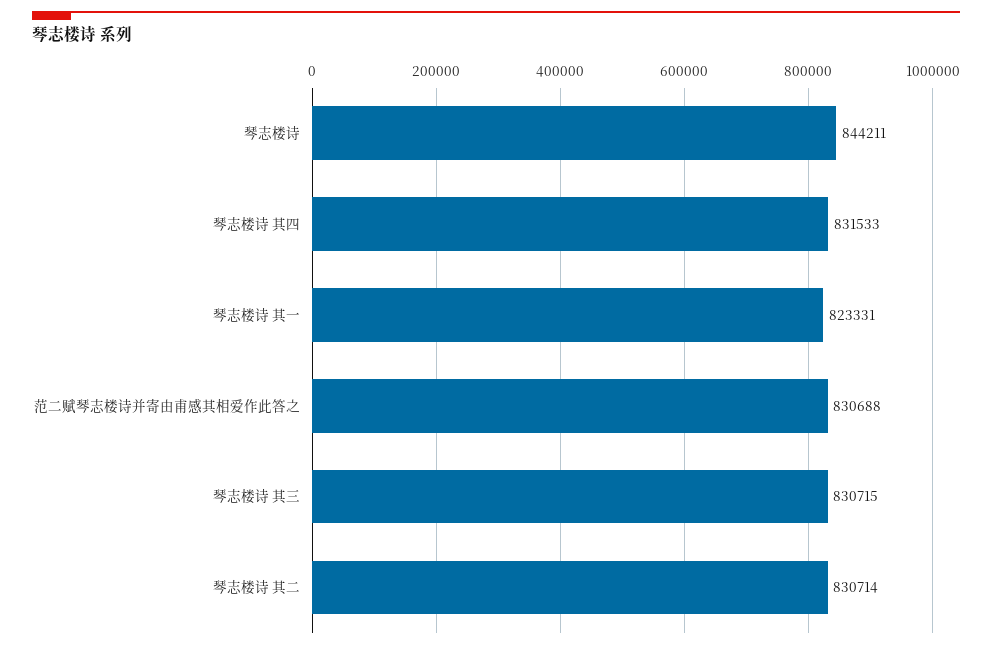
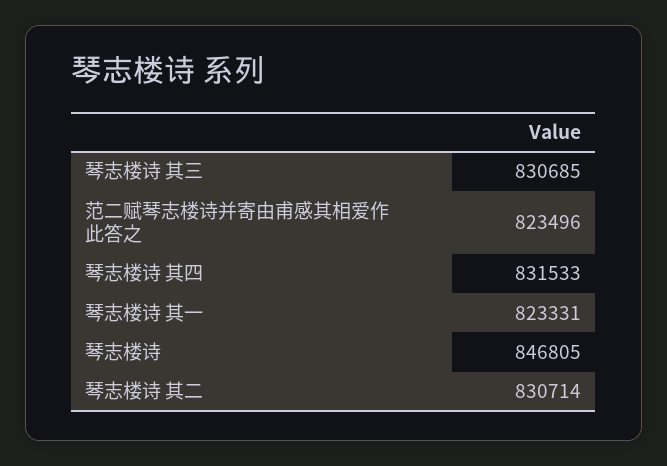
  {
-   "琴志楼诗": 844211,
+   "琴志楼诗": 846805,
    "琴志楼诗 其四": 831533,
    "琴志楼诗 其一": 823331,
-   "范二赋琴志楼诗并寄由甫感其相爱作此答之": 830688,
+   "范二赋琴志楼诗并寄由甫感其相爱作此答之": 823496,
-   "琴志楼诗 其三": 830715,
+   "琴志楼诗 其三": 830685,
    "琴志楼诗 其二": 830714
  }

